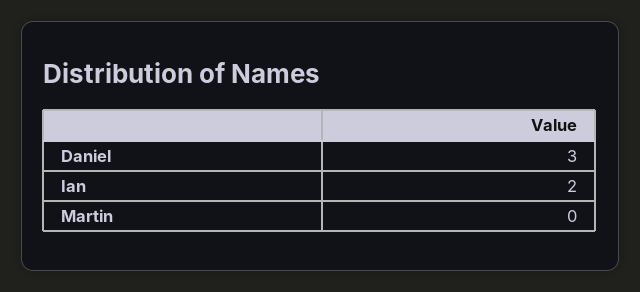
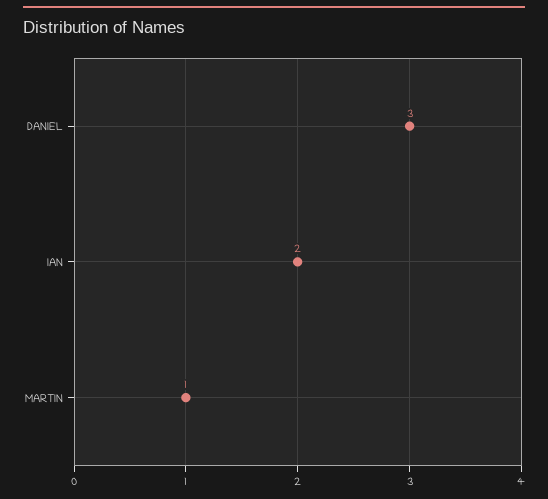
  {
    "Daniel": 3,
    "Ian": 2,
-   "Martin": 0
+   "Martin": 1
  }

